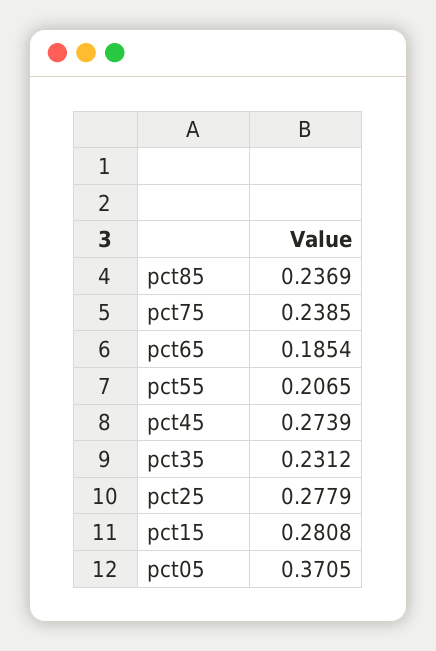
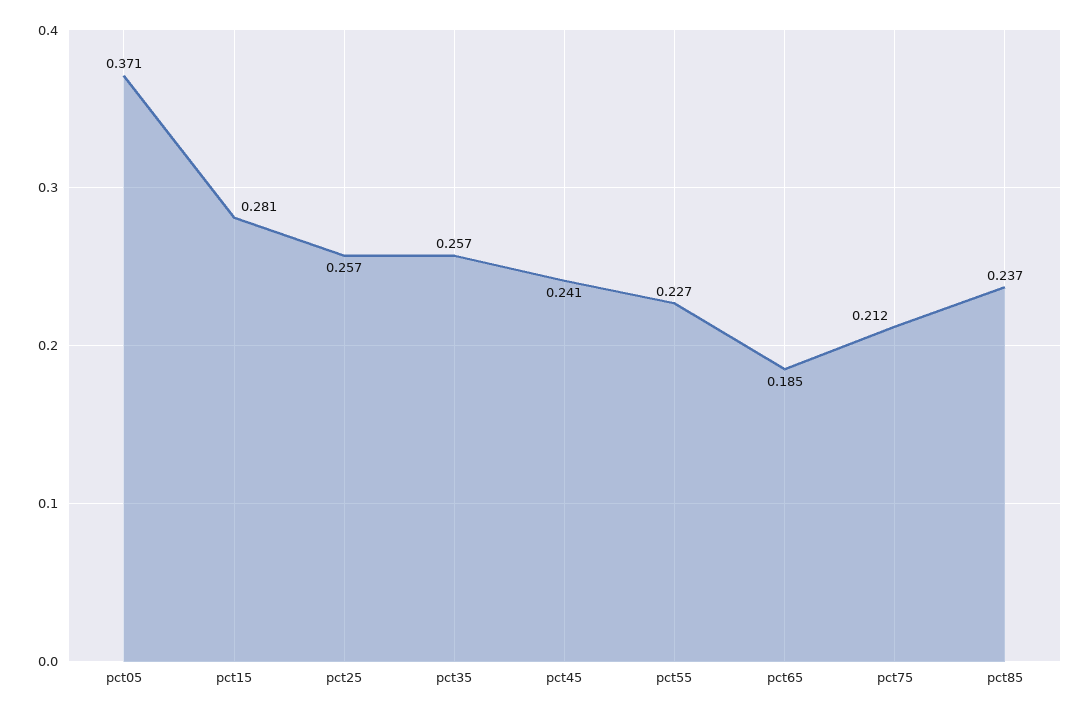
  {
    "pct85": 0.2369,
-   "pct75": 0.2385,
+   "pct75": 0.212,
    "pct65": 0.1854,
-   "pct55": 0.2065,
+   "pct55": 0.227,
-   "pct45": 0.2739,
+   "pct45": 0.241,
-   "pct35": 0.2312,
+   "pct35": 0.257,
-   "pct25": 0.2779,
+   "pct25": 0.257,
    "pct15": 0.2808,
    "pct05": 0.3705
  }

